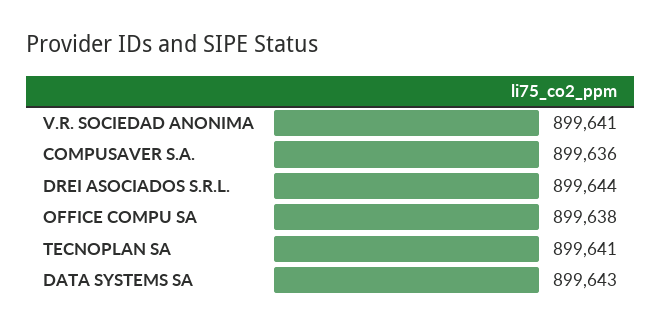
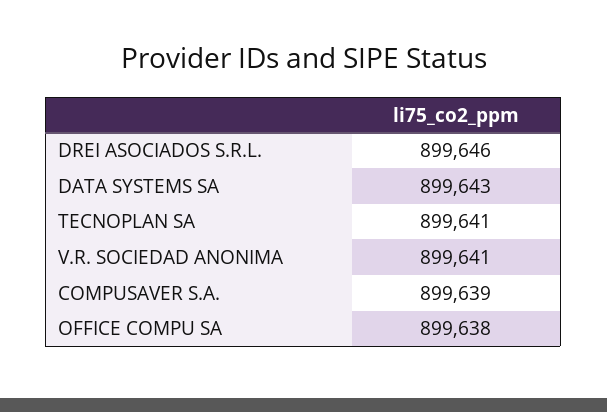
  {
    "V.R. SOCIEDAD ANONIMA": 899641,
-   "COMPUSAVER S.A.": 899636,
+   "COMPUSAVER S.A.": 899639,
-   "DREI ASOCIADOS S.R.L.": 899644,
+   "DREI ASOCIADOS S.R.L.": 899646,
    "OFFICE COMPU SA": 899638,
    "TECNOPLAN SA": 899641,
    "DATA SYSTEMS SA": 899643
  }

